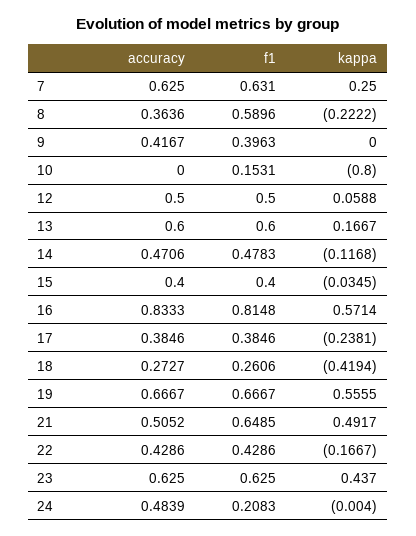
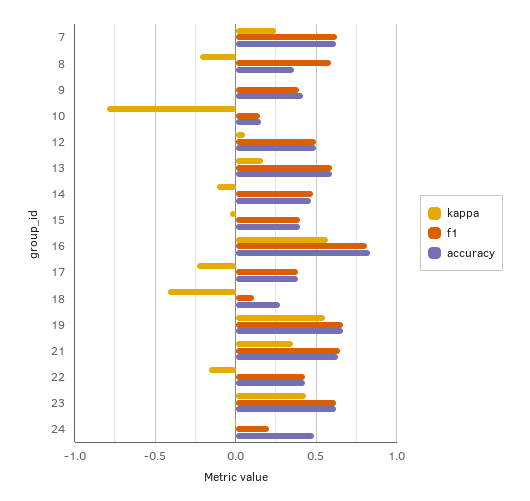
  {
    "accuracy": {
      "7": 0.625,
      "8": 0.3636,
      "9": 0.4167,
-     "10": 0,
+     "10": 0.15,
      "12": 0.5,
      "13": 0.6,
      "14": 0.4706,
      "15": 0.4,
      "16": 0.8333,
      "17": 0.3846,
      "18": 0.2727,
      "19": 0.6667,
-     "21": 0.5052,
+     "21": 0.65,
      "22": 0.4286,
      "23": 0.625,
      "24": 0.4839
    },
    "f1": {
      "7": 0.631,
      "8": 0.5896,
      "9": 0.3963,
      "10": 0.1531,
      "12": 0.5,
      "13": 0.6,
      "14": 0.4783,
      "15": 0.4,
      "16": 0.8148,
      "17": 0.3846,
-     "18": 0.2606,
+     "18": 0.1,
      "19": 0.6667,
      "21": 0.6485,
      "22": 0.4286,
      "23": 0.625,
      "24": 0.2083
    },
    "kappa": {
      "7": 0.25,
      "8": -0.2222,
      "9": 0,
      "10": -0.8,
      "12": 0.0588,
      "13": 0.1667,
      "14": -0.1168,
      "15": -0.0345,
      "16": 0.5714,
      "17": -0.2381,
      "18": -0.4194,
      "19": 0.5555,
-     "21": 0.4917,
+     "21": 0.35,
      "22": -0.1667,
      "23": 0.437,
      "24": -0.004
    }
  }

